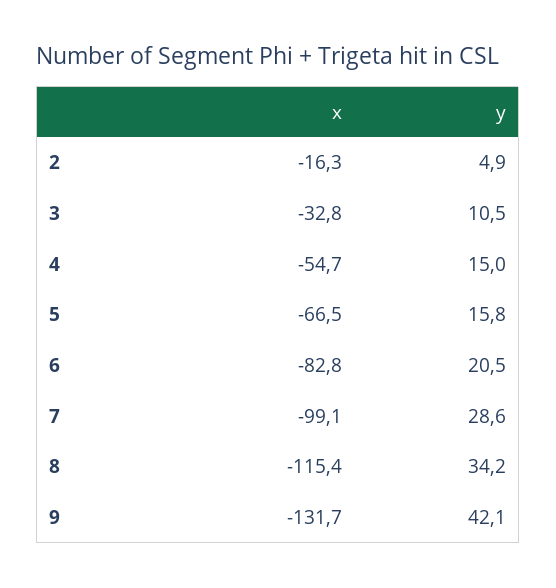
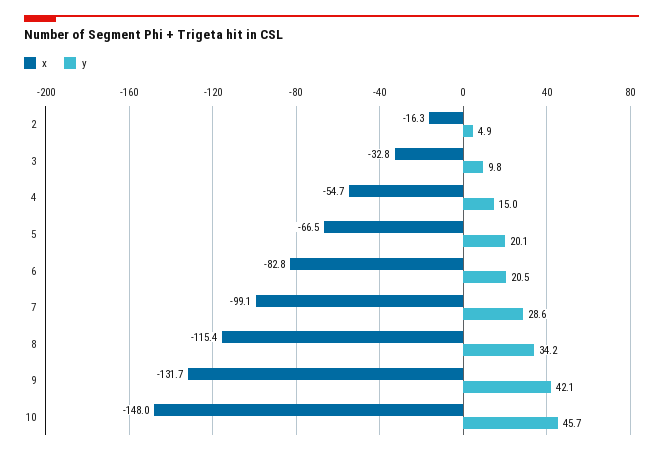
  {
    "x": {
      "2": -16.3,
      "3": -32.8,
      "4": -54.7,
      "5": -66.5,
      "6": -82.8,
      "7": -99.1,
      "8": -115.4,
-     "9": -131.7
+     "9": -131.7,
+     "10": -148
    },
    "y": {
      "2": 4.9,
-     "3": 10.5,
+     "3": 9.8,
      "4": 15,
-     "5": 15.8,
+     "5": 20.1,
      "6": 20.5,
      "7": 28.6,
      "8": 34.2,
-     "9": 42.1
+     "9": 42.1,
+     "10": 45.7
    }
  }

